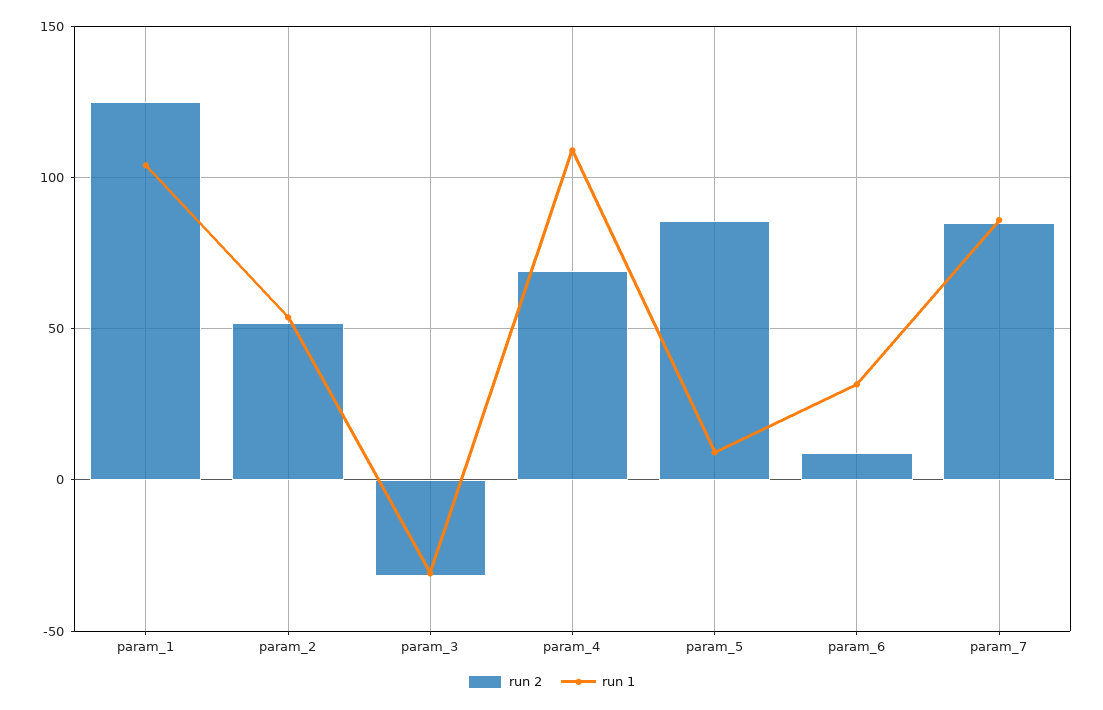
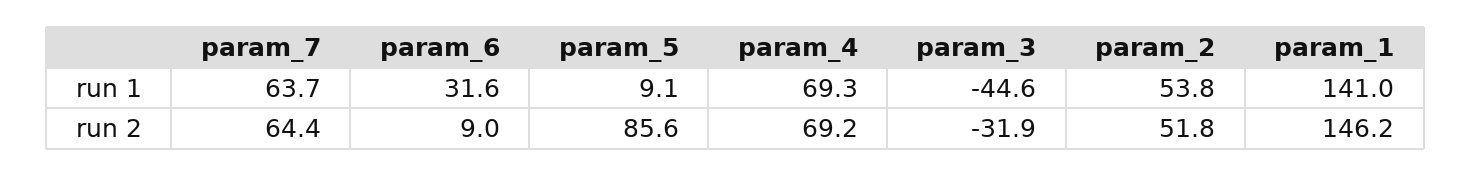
  {
    "run 2": {
-     "param_1": 125,
+     "param_1": 146.2,
      "param_2": 51.8,
      "param_3": -31.9,
      "param_4": 69.2,
      "param_5": 85.6,
      "param_6": 9,
-     "param_7": 85
+     "param_7": 64.4
    },
    "run 1": {
-     "param_1": 105,
+     "param_1": 141,
      "param_2": 53.8,
-     "param_3": -30,
+     "param_3": -44.6,
-     "param_4": 110,
+     "param_4": 69.3,
      "param_5": 9.1,
      "param_6": 31.6,
-     "param_7": 85
+     "param_7": 63.7
    }
  }

